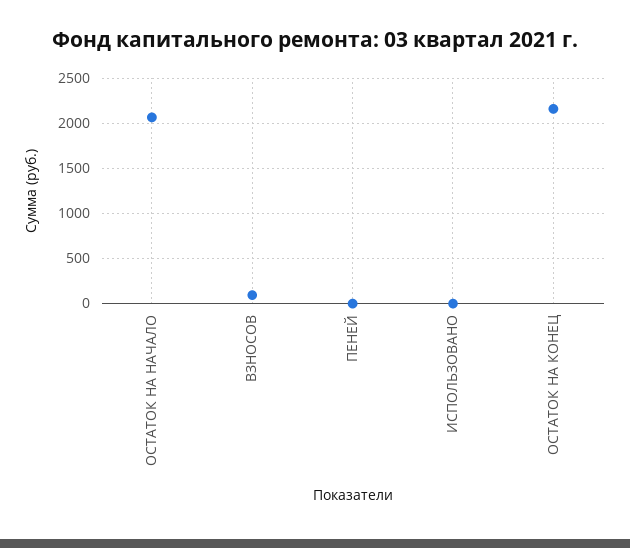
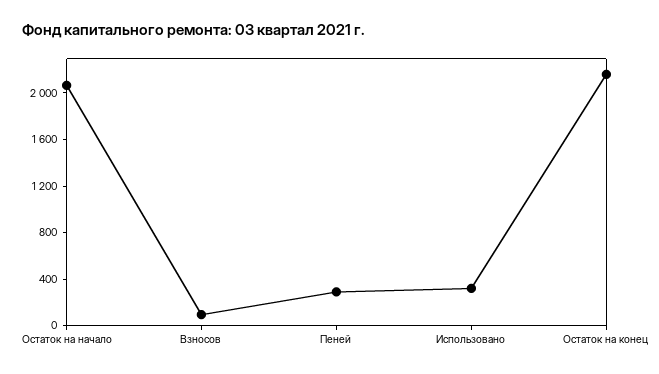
  {
    "ОСТАТОК НА НАЧАЛО": 2100,
    "ВЗНОСОВ": 100,
-   "ПЕНЕЙ": 0,
+   "ПЕНЕЙ": 300,
-   "ИСПОЛЬЗОВАНО": 0,
+   "ИСПОЛЬЗОВАНО": 300,
    "ОСТАТОК НА КОНЕЦ": 2200
  }

